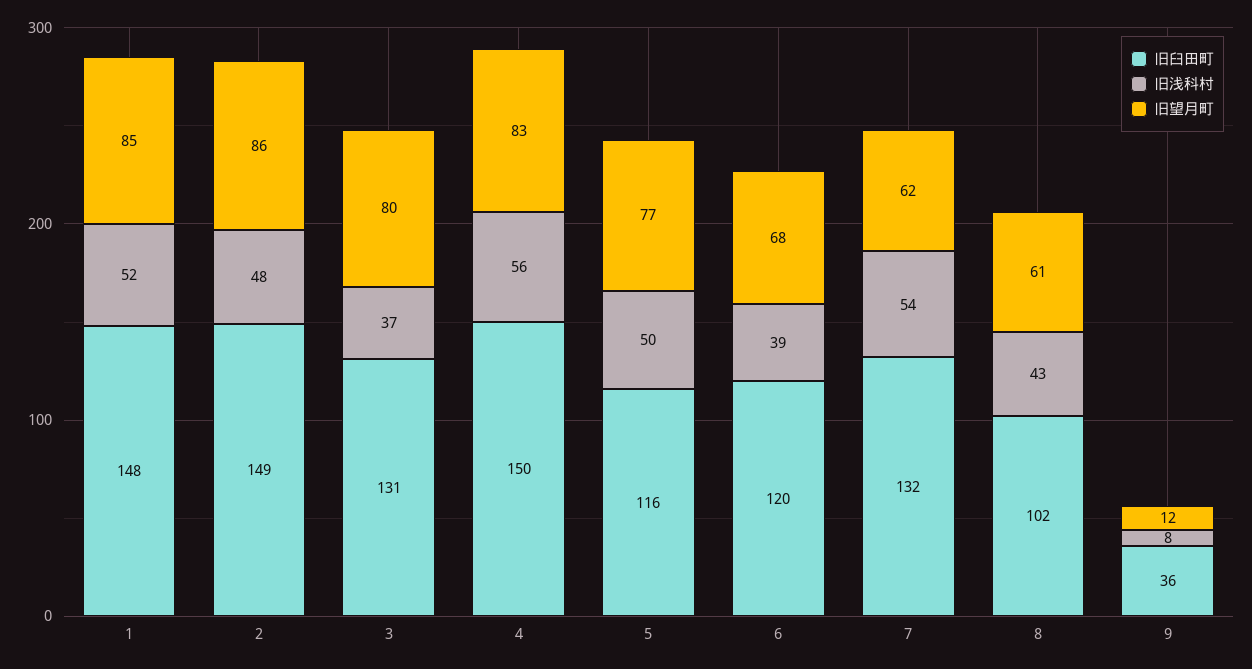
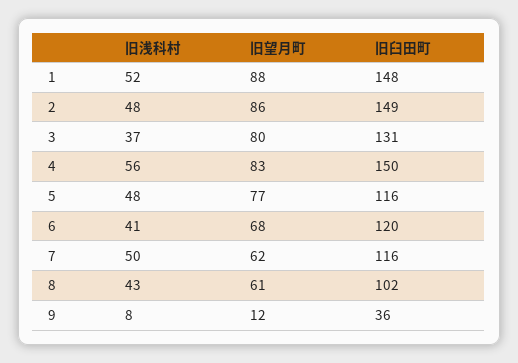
  {
    "旧臼田町": {
      "1": 148,
      "2": 149,
      "3": 131,
      "4": 150,
      "5": 116,
      "6": 120,
-     "7": 132,
+     "7": 116,
      "8": 102,
      "9": 36
    },
    "旧浅科村": {
      "1": 52,
      "2": 48,
      "3": 37,
      "4": 56,
-     "5": 50,
+     "5": 48,
-     "6": 39,
+     "6": 41,
-     "7": 54,
+     "7": 50,
      "8": 43,
      "9": 8
    },
    "旧望月町": {
-     "1": 85,
+     "1": 88,
      "2": 86,
      "3": 80,
      "4": 83,
      "5": 77,
      "6": 68,
      "7": 62,
      "8": 61,
      "9": 12
    }
  }

